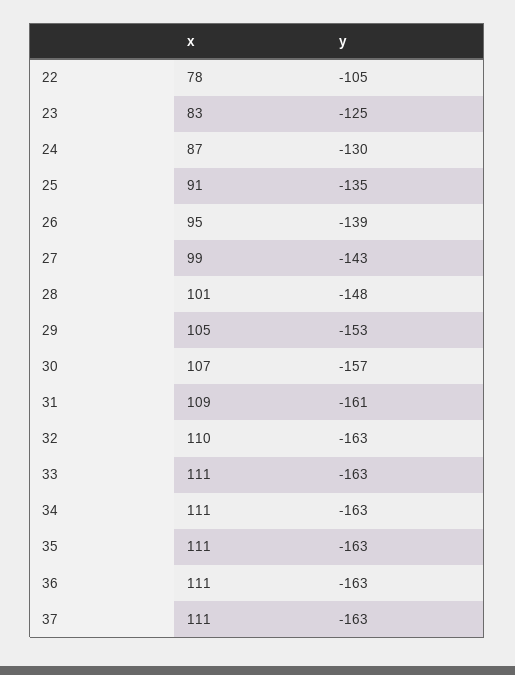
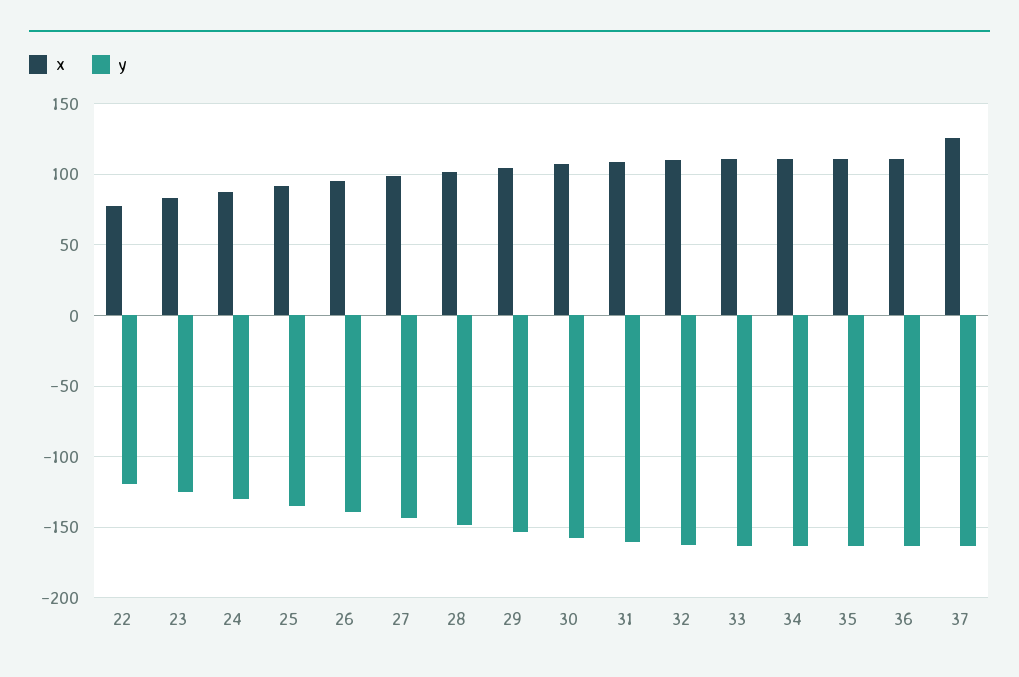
  {
    "x": {
      "22": 78,
      "23": 83,
      "24": 87,
      "25": 91,
      "26": 95,
      "27": 99,
      "28": 101,
      "29": 105,
      "30": 107,
      "31": 109,
      "32": 110,
      "33": 111,
      "34": 111,
      "35": 111,
      "36": 111,
-     "37": 111
+     "37": 125
    },
    "y": {
-     "22": -105,
+     "22": -120,
      "23": -125,
      "24": -130,
      "25": -135,
      "26": -139,
      "27": -143,
      "28": -148,
      "29": -153,
      "30": -157,
      "31": -161,
      "32": -163,
      "33": -163,
      "34": -163,
      "35": -163,
      "36": -163,
      "37": -163
    }
  }

